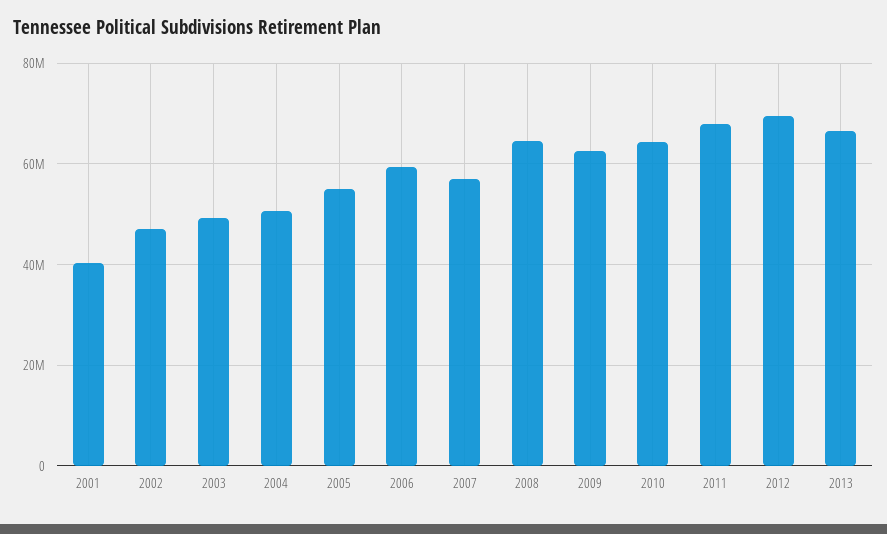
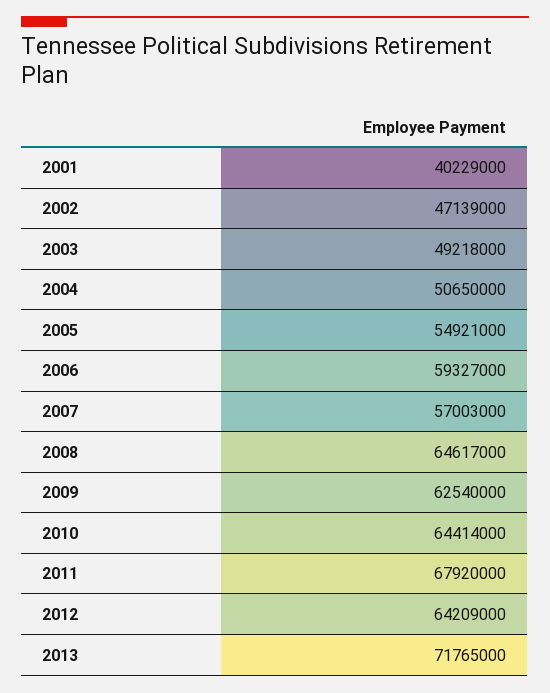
  {
    "2001": 40229000,
    "2002": 47139000,
    "2003": 49218000,
    "2004": 50650000,
    "2005": 54921000,
    "2006": 59327000,
    "2007": 57003000,
    "2008": 64617000,
    "2009": 62540000,
    "2010": 64414000,
    "2011": 67920000,
-   "2012": 70000000,
+   "2012": 64209000,
-   "2013": 66000000
+   "2013": 71765000
  }

